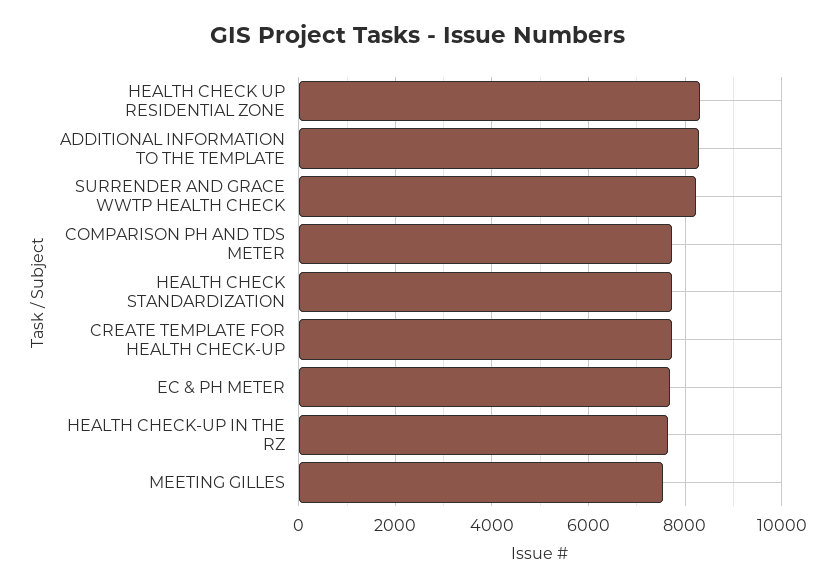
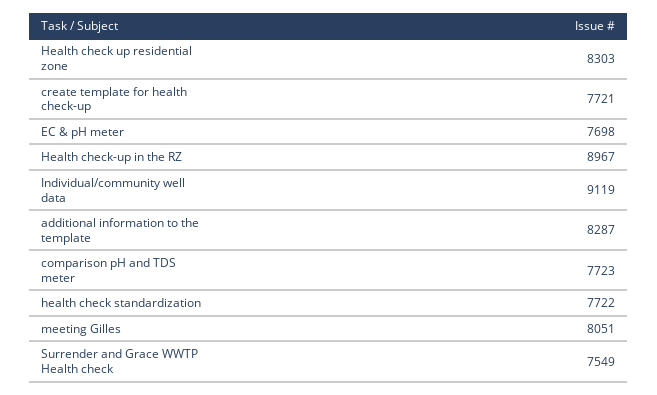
  {
    "HEALTH CHECK UP RESIDENTIAL ZONE": 8303,
    "ADDITIONAL INFORMATION TO THE TEMPLATE": 8287,
-   "SURRENDER AND GRACE WWTP HEALTH CHECK": 8200,
+   "SURRENDER AND GRACE WWTP HEALTH CHECK": 7549,
    "COMPARISON PH AND TDS METER": 7723,
    "HEALTH CHECK STANDARDIZATION": 7722,
    "CREATE TEMPLATE FOR HEALTH CHECK-UP": 7721,
    "EC & PH METER": 7698,
-   "HEALTH CHECK-UP IN THE RZ": 7600,
+   "HEALTH CHECK-UP IN THE RZ": 8967,
-   "MEETING GILLES": 7600
+   "MEETING GILLES": 8051,
+   "Individual/community well data": 9119
  }

